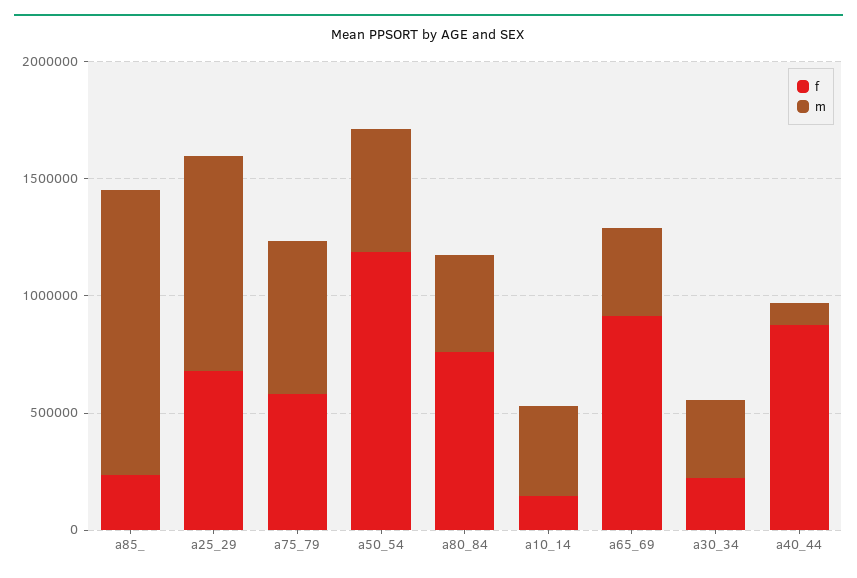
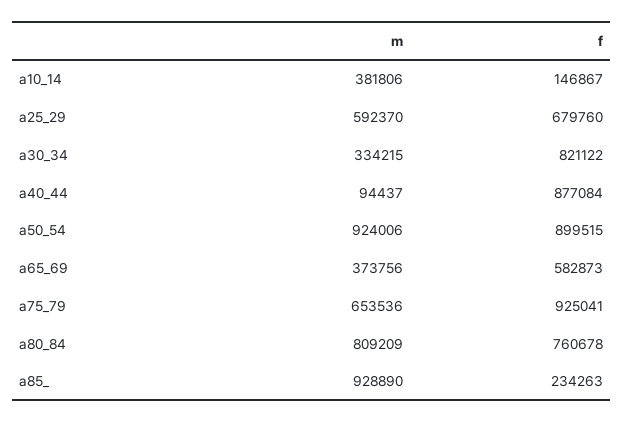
  {
    "f": {
      "a85_": 234263,
      "a25_29": 679760,
-     "a75_79": 600000,
+     "a75_79": 925041,
-     "a50_54": 1200000,
+     "a50_54": 899515,
      "a80_84": 760678,
      "a10_14": 146867,
-     "a65_69": 900000,
+     "a65_69": 582873,
-     "a30_34": 200000,
+     "a30_34": 821122,
      "a40_44": 877084
    },
    "m": {
-     "a85_": 1200000,
+     "a85_": 928890,
-     "a25_29": 900000,
+     "a25_29": 592370,
      "a75_79": 653536,
-     "a50_54": 500000,
+     "a50_54": 924006,
-     "a80_84": 400000,
+     "a80_84": 809209,
      "a10_14": 381806,
      "a65_69": 373756,
      "a30_34": 334215,
      "a40_44": 94437
    }
  }

